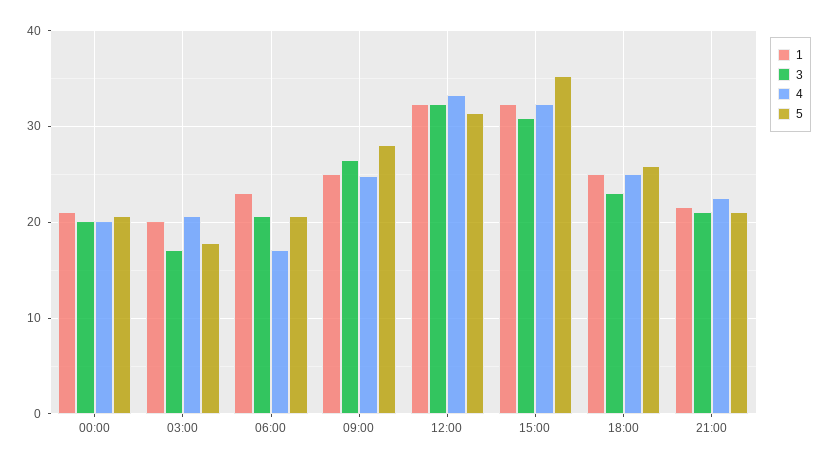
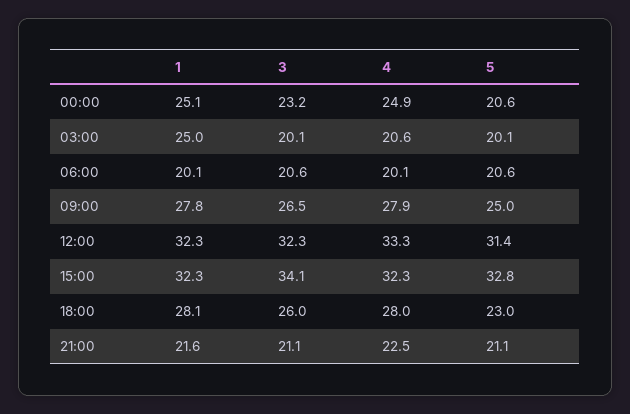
  {
    "1": {
-     "00:00": 21,
+     "00:00": 25.1,
-     "03:00": 20,
+     "03:00": 25,
-     "06:00": 23,
+     "06:00": 20.1,
-     "09:00": 25,
+     "09:00": 27.8,
      "12:00": 32.3,
      "15:00": 32.3,
-     "18:00": 25,
+     "18:00": 28.1,
      "21:00": 21.6
    },
    "3": {
-     "00:00": 20,
+     "00:00": 23.2,
-     "03:00": 17,
+     "03:00": 20.1,
      "06:00": 20.6,
      "09:00": 26.5,
      "12:00": 32.3,
-     "15:00": 31,
+     "15:00": 34.1,
-     "18:00": 23,
+     "18:00": 26,
      "21:00": 21.1
    },
    "4": {
-     "00:00": 20,
+     "00:00": 24.9,
      "03:00": 20.6,
-     "06:00": 17,
+     "06:00": 20.1,
-     "09:00": 25,
+     "09:00": 27.9,
      "12:00": 33.3,
      "15:00": 32.3,
-     "18:00": 25,
+     "18:00": 28,
      "21:00": 22.5
    },
    "5": {
      "00:00": 20.6,
-     "03:00": 18,
+     "03:00": 20.1,
      "06:00": 20.6,
-     "09:00": 28,
+     "09:00": 25,
      "12:00": 31.4,
-     "15:00": 35,
+     "15:00": 32.8,
-     "18:00": 26,
+     "18:00": 23,
      "21:00": 21.1
    }
  }

